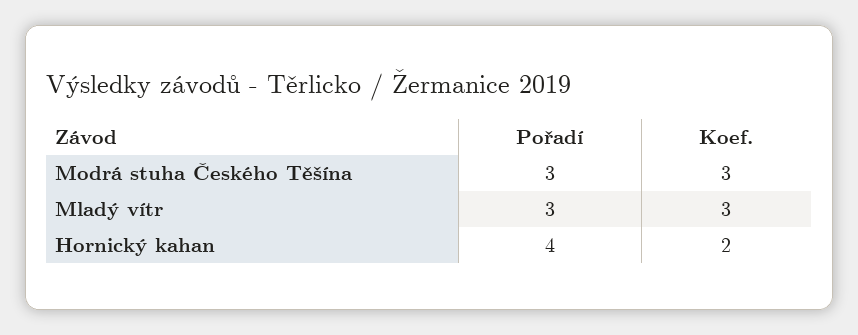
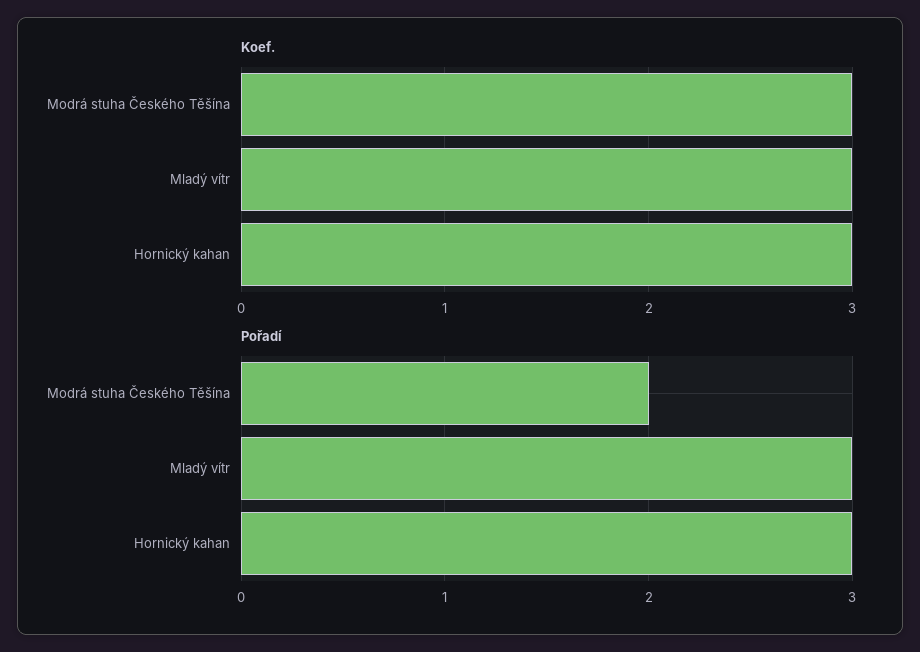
  {
    "Pořadí": {
-     "Modrá stuha Českého Těšína": 3,
+     "Modrá stuha Českého Těšína": 2,
      "Mladý vítr": 3,
-     "Hornický kahan": 4
+     "Hornický kahan": 3
    },
    "Koef.": {
      "Modrá stuha Českého Těšína": 3,
      "Mladý vítr": 3,
-     "Hornický kahan": 2
+     "Hornický kahan": 3
    }
  }

